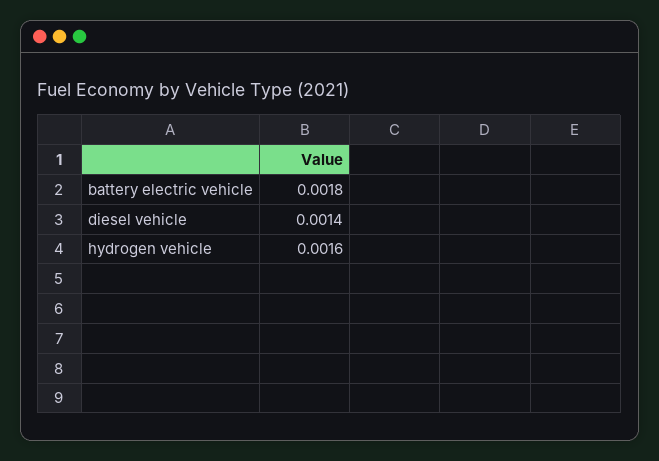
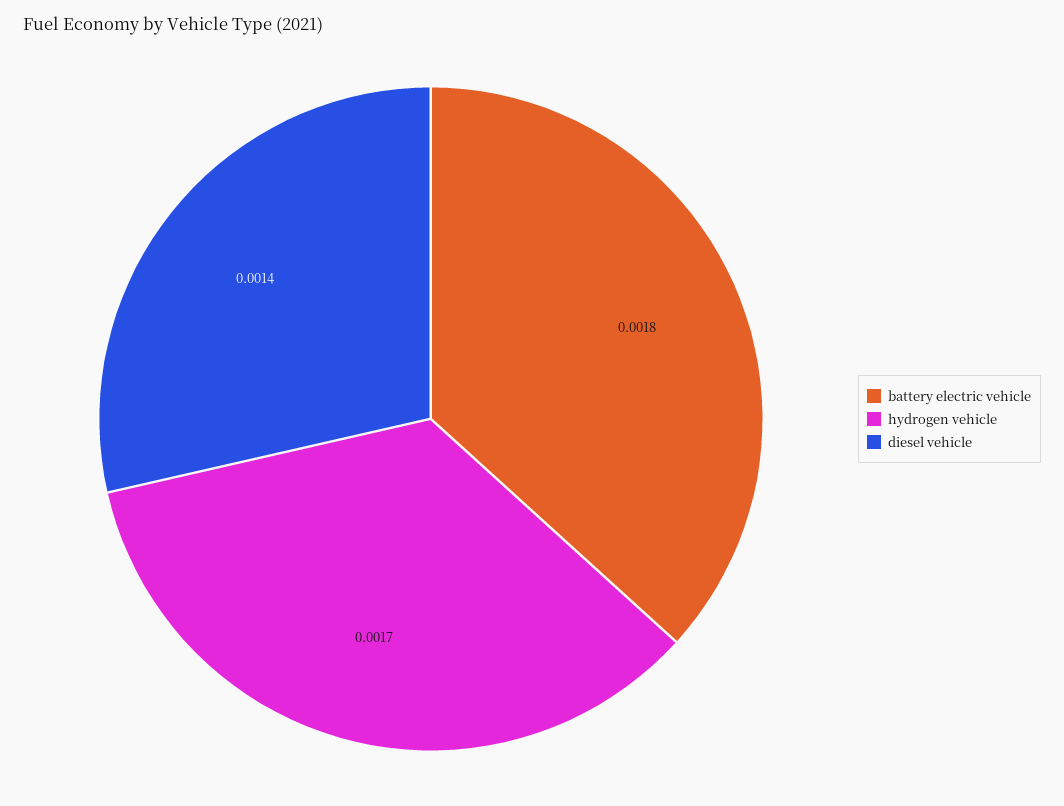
  {
    "battery electric vehicle": 0.0018,
    "diesel vehicle": 0.0014,
-   "hydrogen vehicle": 0.0016
+   "hydrogen vehicle": 0.0017
  }

